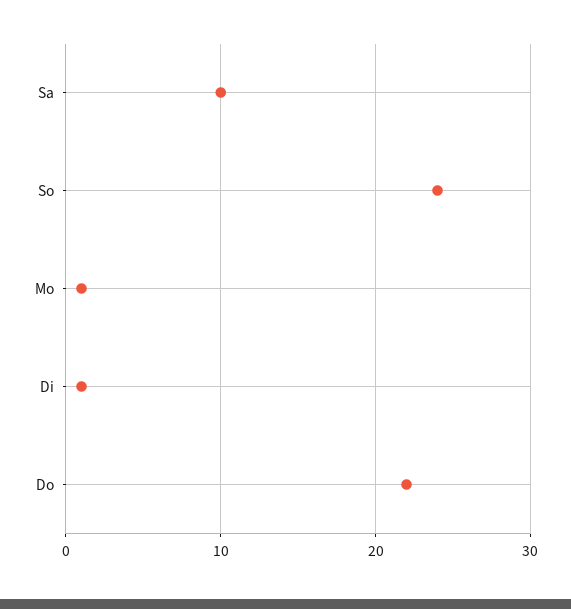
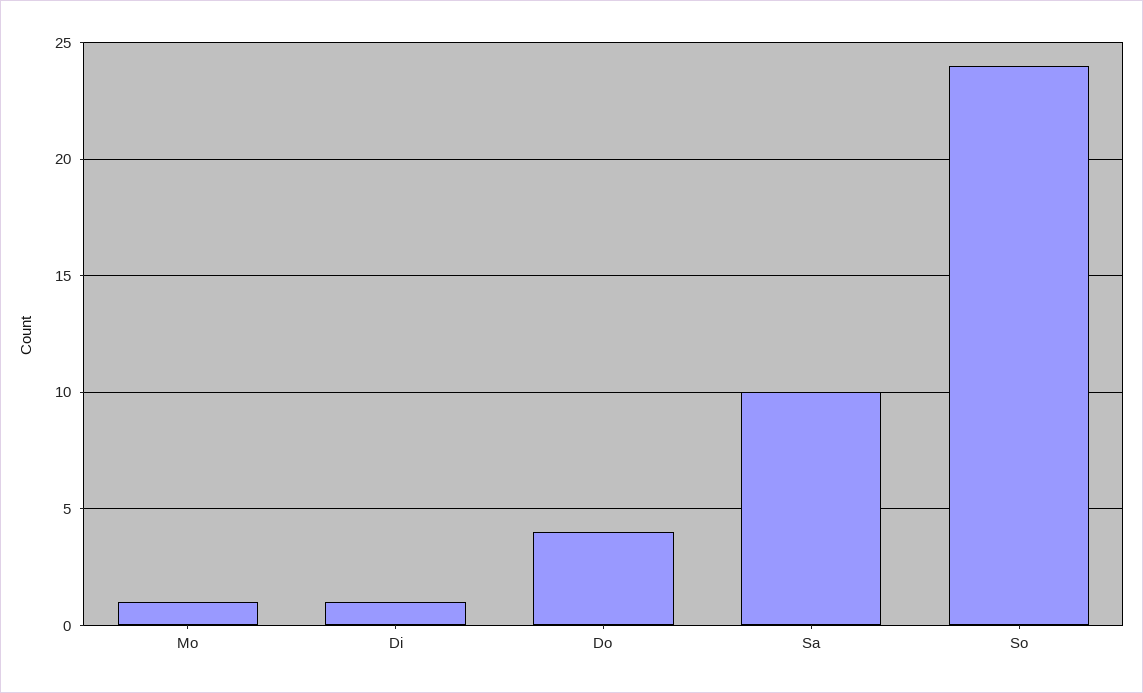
  {
    "Sa": 10,
    "So": 24,
    "Mo": 1,
    "Di": 1,
-   "Do": 22
+   "Do": 4
  }

